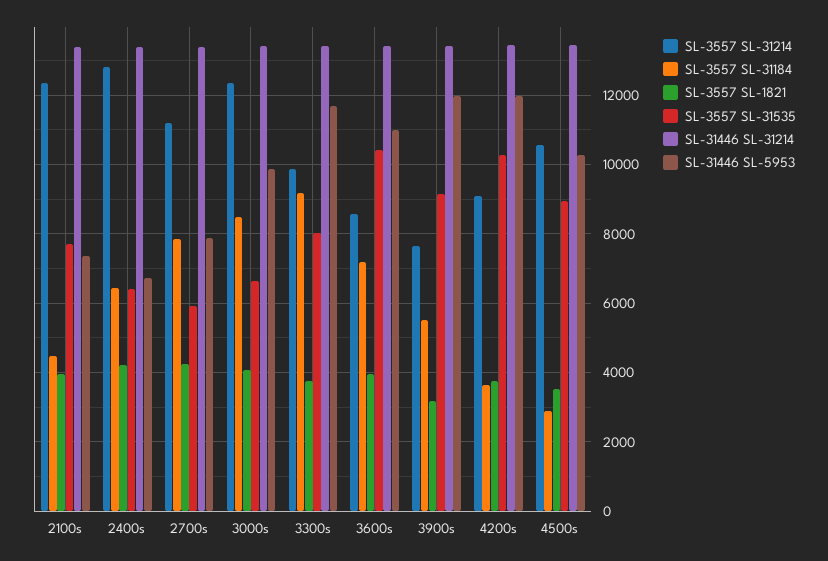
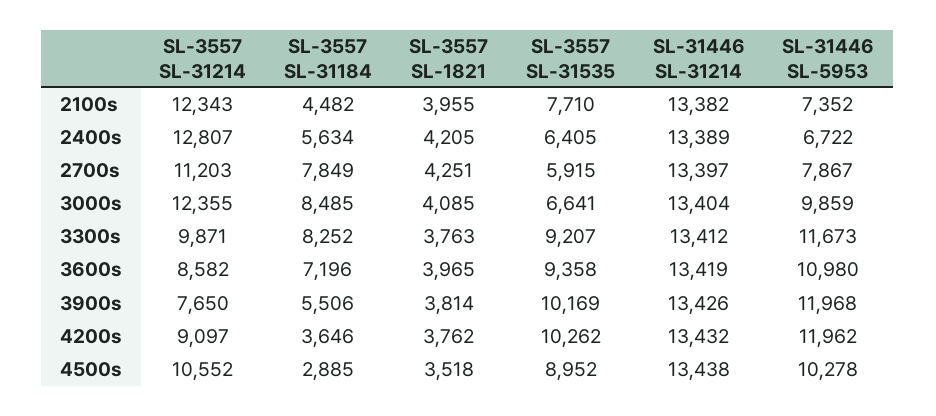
  {
    "SL-3557 SL-31214": {
      "2100s": 12343,
      "2400s": 12807,
      "2700s": 11203,
      "3000s": 12355,
      "3300s": 9871,
      "3600s": 8582,
      "3900s": 7650,
      "4200s": 9097,
      "4500s": 10552
    },
    "SL-3557 SL-31184": {
      "2100s": 4482,
-     "2400s": 6400,
+     "2400s": 5634,
      "2700s": 7849,
      "3000s": 8485,
-     "3300s": 9200,
+     "3300s": 8252,
      "3600s": 7196,
      "3900s": 5506,
      "4200s": 3646,
      "4500s": 2885
    },
    "SL-3557 SL-1821": {
      "2100s": 3955,
      "2400s": 4205,
      "2700s": 4251,
      "3000s": 4085,
      "3300s": 3763,
      "3600s": 3965,
-     "3900s": 3200,
+     "3900s": 3814,
      "4200s": 3762,
      "4500s": 3518
    },
    "SL-3557 SL-31535": {
      "2100s": 7710,
      "2400s": 6405,
      "2700s": 5915,
      "3000s": 6641,
-     "3300s": 8000,
+     "3300s": 9207,
-     "3600s": 10400,
+     "3600s": 9358,
-     "3900s": 9200,
+     "3900s": 10169,
      "4200s": 10262,
      "4500s": 8952
    },
    "SL-31446 SL-31214": {
      "2100s": 13382,
      "2400s": 13389,
      "2700s": 13397,
      "3000s": 13404,
      "3300s": 13412,
      "3600s": 13419,
      "3900s": 13426,
      "4200s": 13432,
      "4500s": 13438
    },
    "SL-31446 SL-5953": {
      "2100s": 7352,
      "2400s": 6722,
      "2700s": 7867,
      "3000s": 9859,
      "3300s": 11673,
      "3600s": 10980,
      "3900s": 11968,
      "4200s": 11962,
      "4500s": 10278
    }
  }

